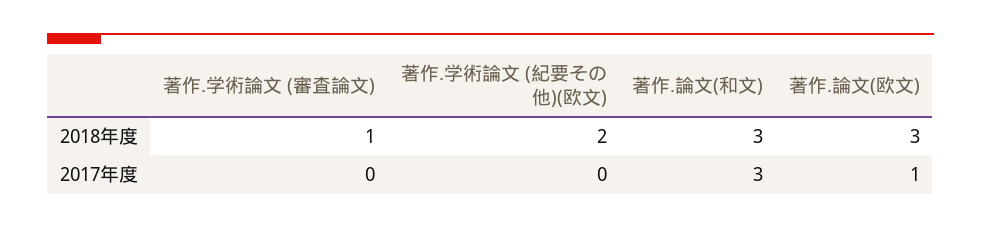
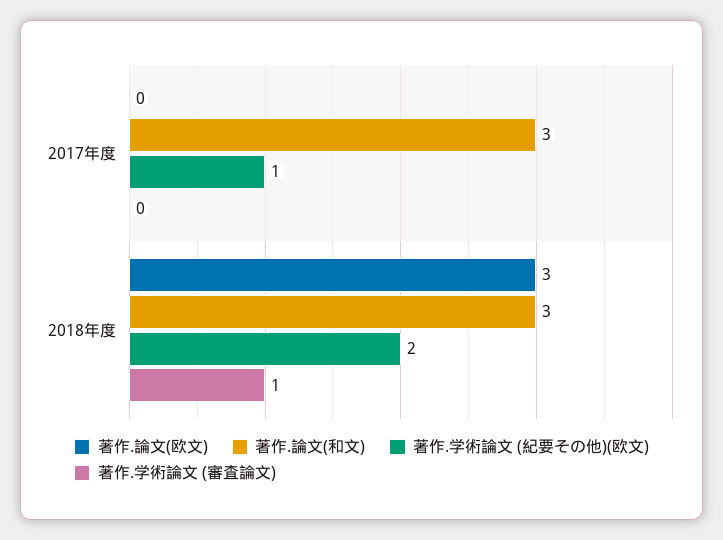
  {
    "著作.学術論文 (審査論文)": {
      "2018年度": 1,
      "2017年度": 0
    },
    "著作.学術論文 (紀要その他)(欧文)": {
      "2018年度": 2,
-     "2017年度": 0
+     "2017年度": 1
    },
    "著作.論文(和文)": {
      "2018年度": 3,
      "2017年度": 3
    },
    "著作.論文(欧文)": {
      "2018年度": 3,
-     "2017年度": 1
+     "2017年度": 0
    }
  }

